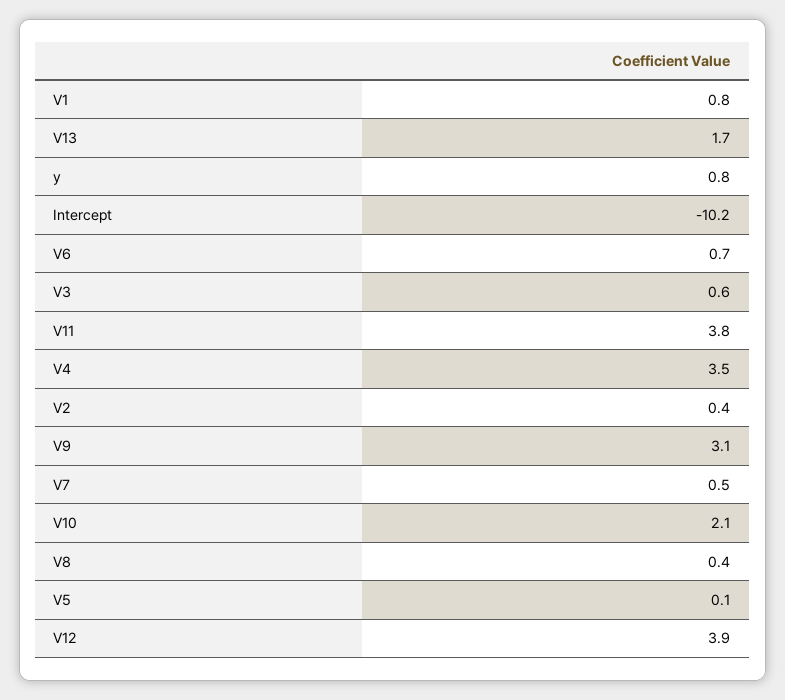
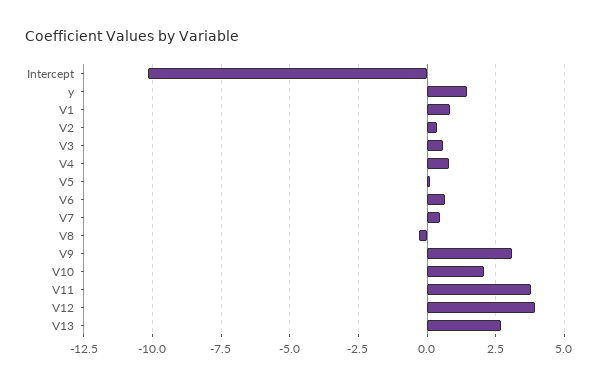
  {
    "V1": 0.8,
-   "V13": 1.7,
+   "V13": 2.75,
-   "y": 0.8,
+   "y": 1.5,
    "Intercept": -10.2,
    "V6": 0.7,
    "V3": 0.6,
    "V11": 3.8,
-   "V4": 3.5,
+   "V4": 0.75,
    "V2": 0.4,
    "V9": 3.1,
    "V7": 0.5,
    "V10": 2.1,
-   "V8": 0.4,
+   "V8": -0.25,
    "V5": 0.1,
    "V12": 3.9
  }

